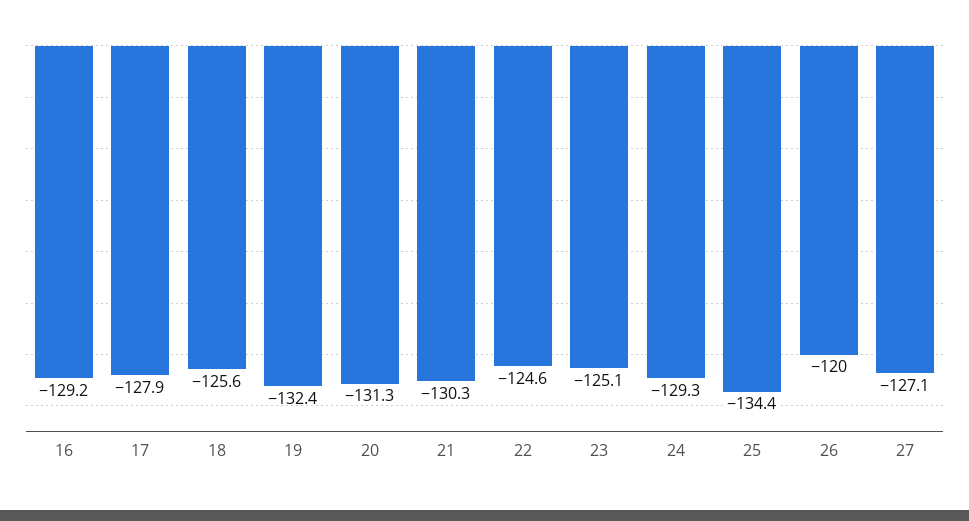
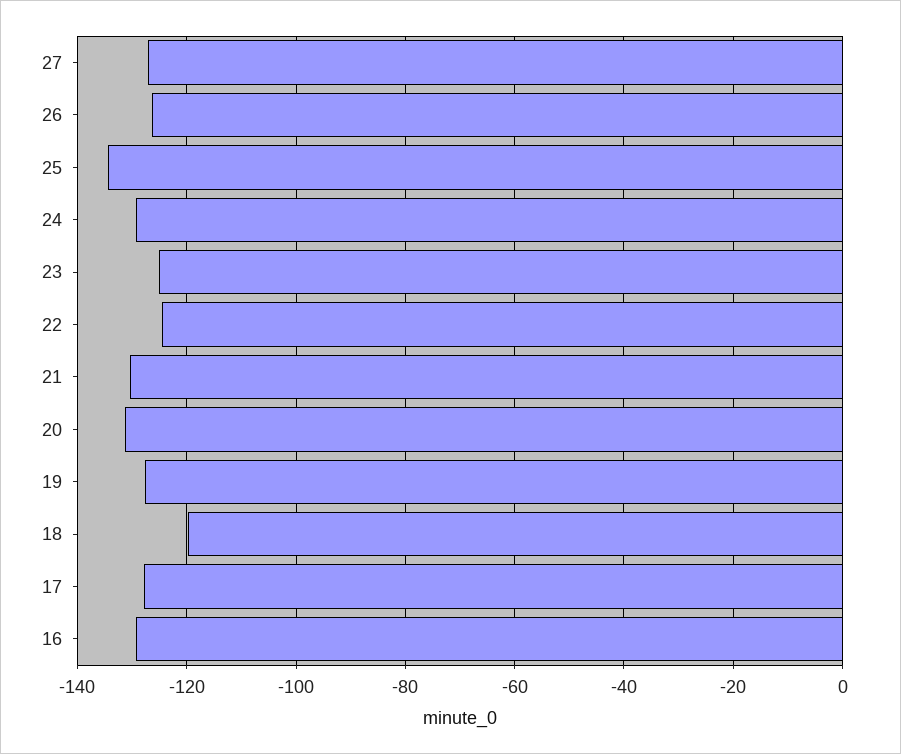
  {
    "16": -129.2,
    "17": -127.9,
-   "18": -125.6,
+   "18": -120,
-   "19": -132.4,
+   "19": -128,
    "20": -131.3,
    "21": -130.3,
    "22": -124.6,
    "23": -125.1,
    "24": -129.3,
    "25": -134.4,
-   "26": -120,
+   "26": -126,
    "27": -127.1
  }

